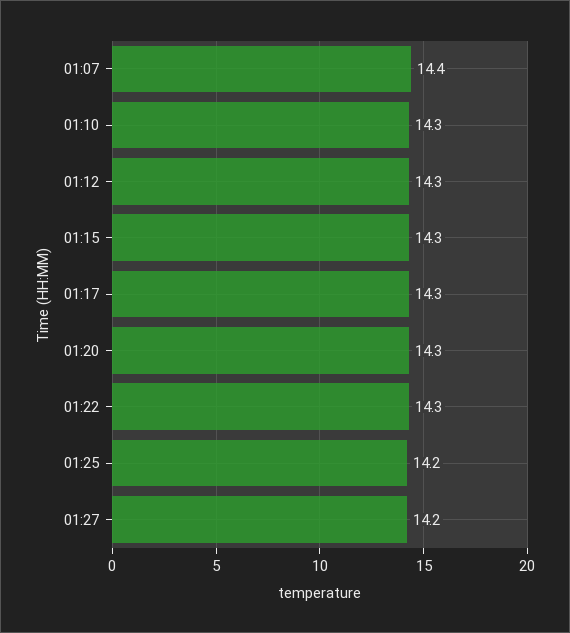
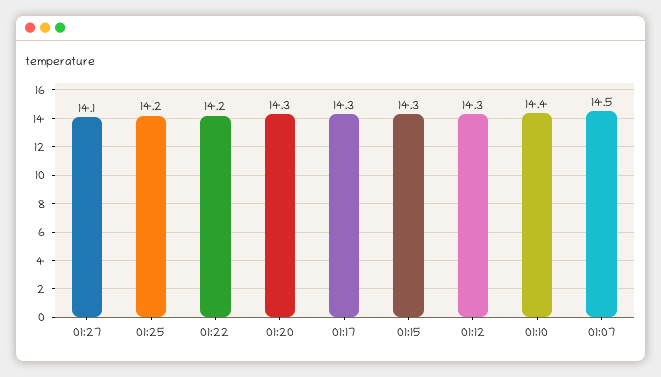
  {
-   "01:07": 14.4,
+   "01:07": 14.5,
-   "01:10": 14.3,
+   "01:10": 14.4,
    "01:12": 14.3,
    "01:15": 14.3,
    "01:17": 14.3,
    "01:20": 14.3,
-   "01:22": 14.3,
+   "01:22": 14.2,
    "01:25": 14.2,
-   "01:27": 14.2
+   "01:27": 14.1
  }

